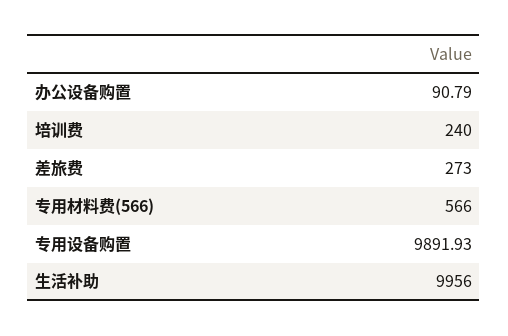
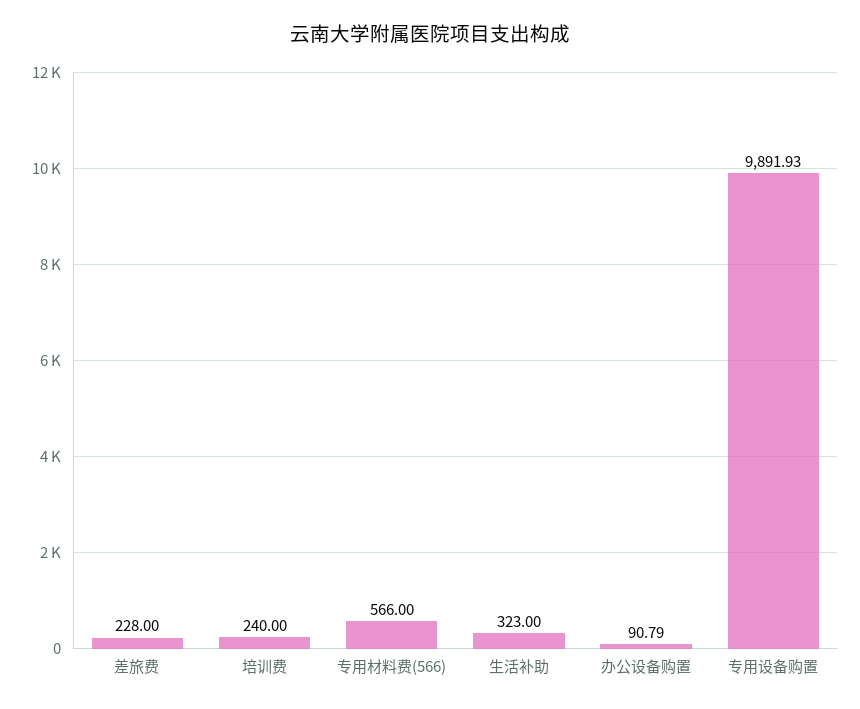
  {
    "办公设备购置": 90.79,
    "培训费": 240,
-   "差旅费": 273,
+   "差旅费": 228,
    "专用材料费(566)": 566,
    "专用设备购置": 9891.93,
-   "生活补助": 9956
+   "生活补助": 323
  }

